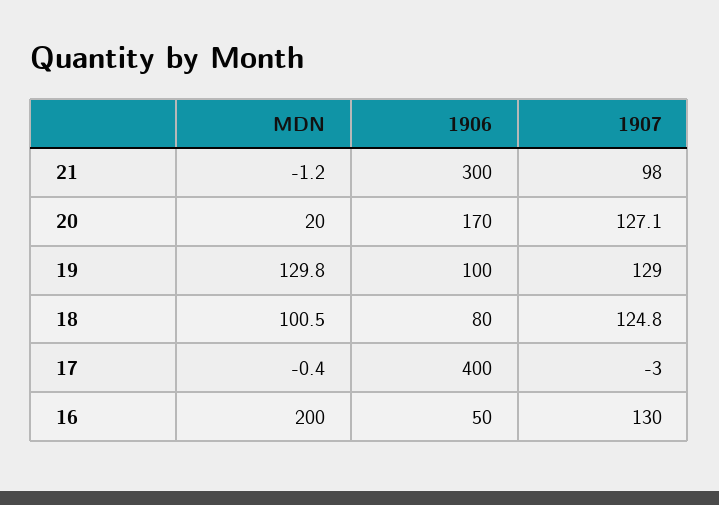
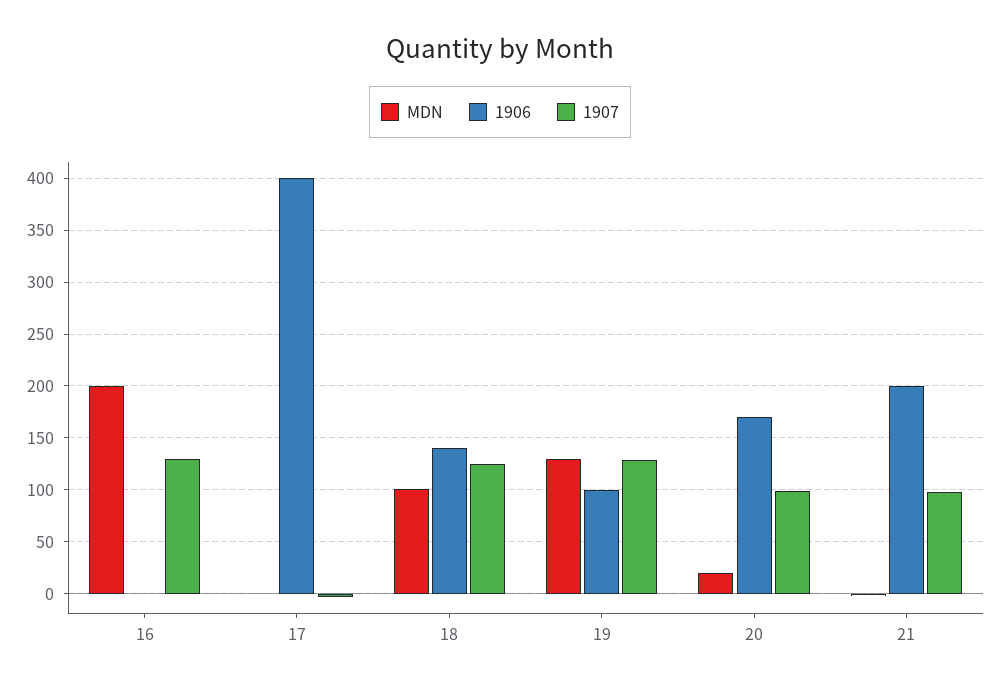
  {
    "MDN": {
      "21": -1.2,
      "20": 20,
      "19": 129.8,
      "18": 100.5,
      "17": -0.4,
      "16": 200
    },
    "1906": {
-     "21": 300,
+     "21": 200,
      "20": 170,
      "19": 100,
-     "18": 80,
+     "18": 140,
      "17": 400,
-     "16": 50
+     "16": 0
    },
    "1907": {
      "21": 98,
-     "20": 127.1,
+     "20": 100,
      "19": 129,
      "18": 124.8,
      "17": -3,
      "16": 130
    }
  }

